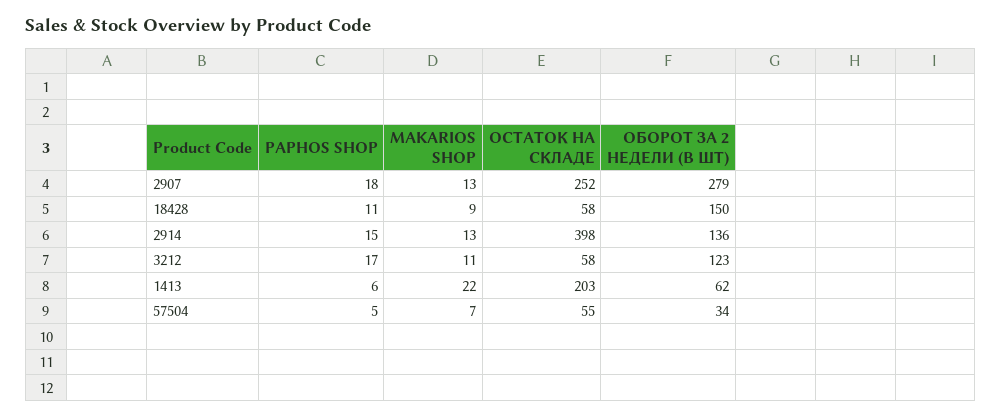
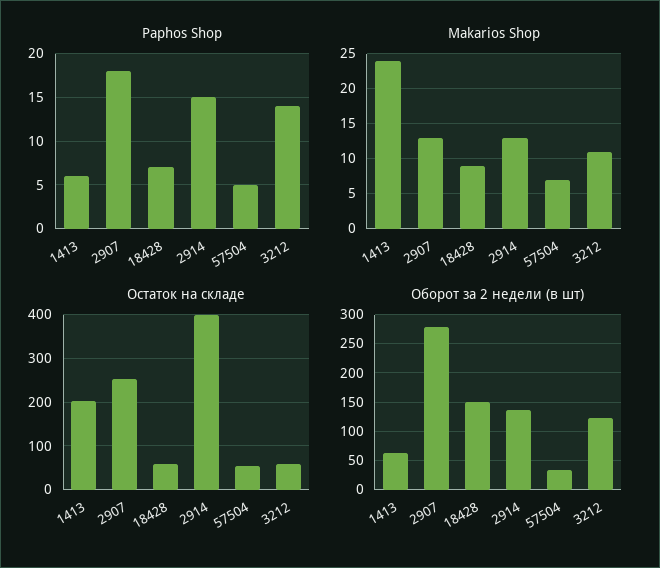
  {
    "PAPHOS SHOP": {
      "2907": 18,
-     "18428": 11,
+     "18428": 7,
      "2914": 15,
-     "3212": 17,
+     "3212": 14,
      "1413": 6,
      "57504": 5
    },
    "MAKARIOS SHOP": {
      "2907": 13,
      "18428": 9,
      "2914": 13,
      "3212": 11,
-     "1413": 22,
+     "1413": 24,
      "57504": 7
    },
    "ОСТАТОК НА СКЛАДЕ": {
      "2907": 252,
      "18428": 58,
      "2914": 398,
      "3212": 58,
      "1413": 203,
      "57504": 55
    },
    "ОБОРОТ ЗА 2 НЕДЕЛИ (В ШТ)": {
      "2907": 279,
      "18428": 150,
      "2914": 136,
      "3212": 123,
      "1413": 62,
      "57504": 34
    }
  }

